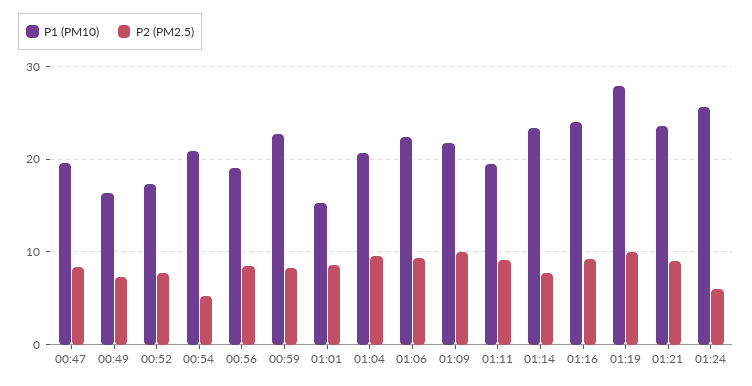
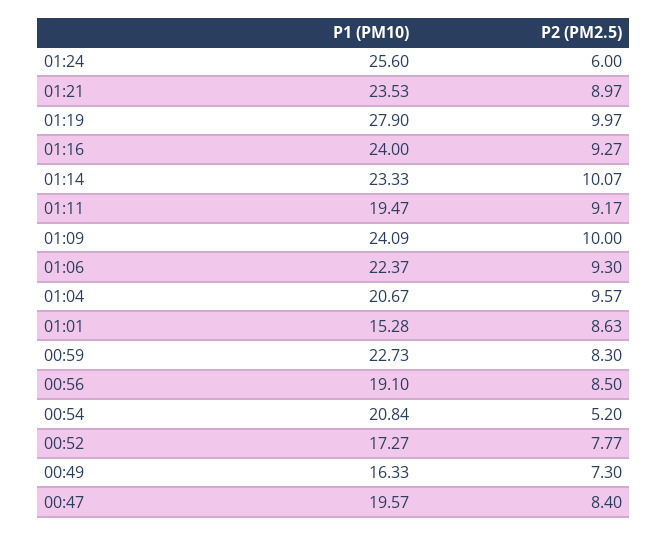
  {
    "P1 (PM10)": {
      "00:47": 19.57,
      "00:49": 16.33,
      "00:52": 17.27,
      "00:54": 20.84,
      "00:56": 19.1,
      "00:59": 22.73,
      "01:01": 15.28,
      "01:04": 20.67,
      "01:06": 22.37,
-     "01:09": 22,
+     "01:09": 24.09,
      "01:11": 19.47,
      "01:14": 23.33,
      "01:16": 24,
      "01:19": 27.9,
      "01:21": 23.53,
      "01:24": 25.6
    },
    "P2 (PM2.5)": {
      "00:47": 8.4,
      "00:49": 7.3,
      "00:52": 7.77,
      "00:54": 5.2,
      "00:56": 8.5,
      "00:59": 8.3,
      "01:01": 8.63,
      "01:04": 9.57,
      "01:06": 9.3,
      "01:09": 10,
      "01:11": 9.17,
-     "01:14": 8,
+     "01:14": 10.07,
      "01:16": 9.27,
      "01:19": 9.97,
      "01:21": 8.97,
      "01:24": 6
    }
  }

